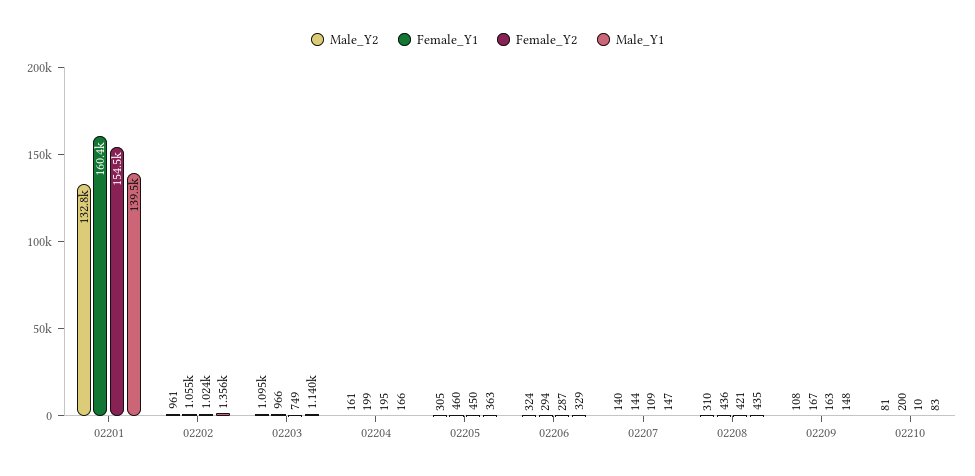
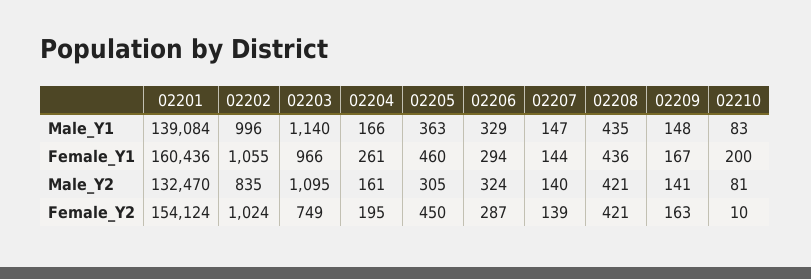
  {
    "Male_Y2": {
-     "02201": 132800,
+     "02201": 132470,
-     "02202": 961,
+     "02202": 835,
      "02203": 1095,
      "02204": 161,
      "02205": 305,
      "02206": 324,
      "02207": 140,
-     "02208": 310,
+     "02208": 421,
-     "02209": 108,
+     "02209": 141,
      "02210": 81
    },
    "Female_Y1": {
      "02201": 160436,
      "02202": 1055,
      "02203": 966,
-     "02204": 199,
+     "02204": 261,
      "02205": 460,
      "02206": 294,
      "02207": 144,
      "02208": 436,
      "02209": 167,
      "02210": 200
    },
    "Female_Y2": {
-     "02201": 154500,
+     "02201": 154124,
      "02202": 1024,
      "02203": 749,
      "02204": 195,
      "02205": 450,
      "02206": 287,
-     "02207": 109,
+     "02207": 139,
      "02208": 421,
      "02209": 163,
      "02210": 10
    },
    "Male_Y1": {
-     "02201": 139500,
+     "02201": 139084,
-     "02202": 1356,
+     "02202": 996,
      "02203": 1140,
      "02204": 166,
      "02205": 363,
      "02206": 329,
      "02207": 147,
      "02208": 435,
      "02209": 148,
      "02210": 83
    }
  }

